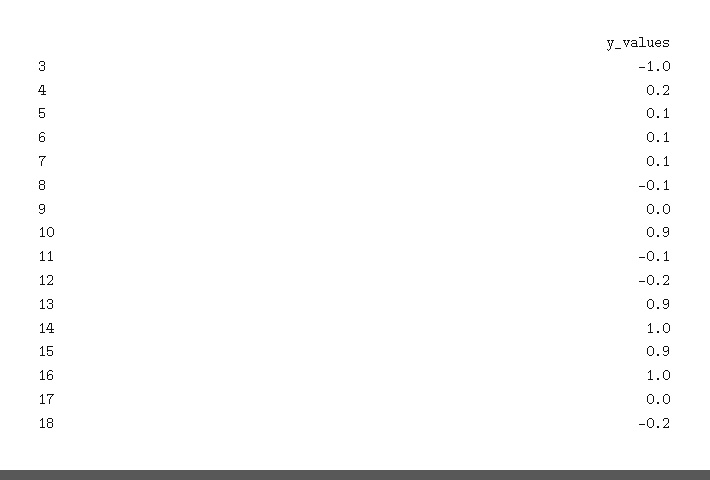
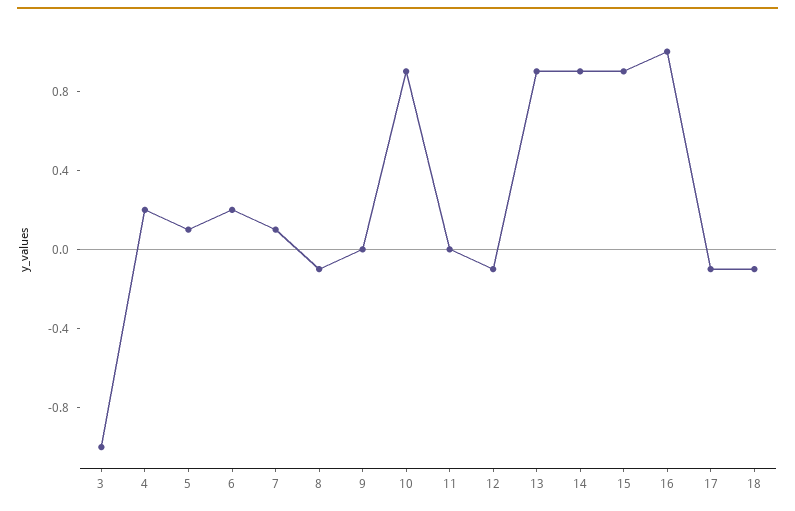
  {
    "3": -1,
    "4": 0.2,
    "5": 0.1,
-   "6": 0.1,
+   "6": 0.2,
    "7": 0.1,
    "8": -0.1,
    "9": 0,
    "10": 0.9,
-   "11": -0.1,
+   "11": 0,
-   "12": -0.2,
+   "12": -0.1,
    "13": 0.9,
-   "14": 1,
+   "14": 0.9,
    "15": 0.9,
    "16": 1,
-   "17": 0,
+   "17": -0.1,
-   "18": -0.2
+   "18": -0.1
  }

